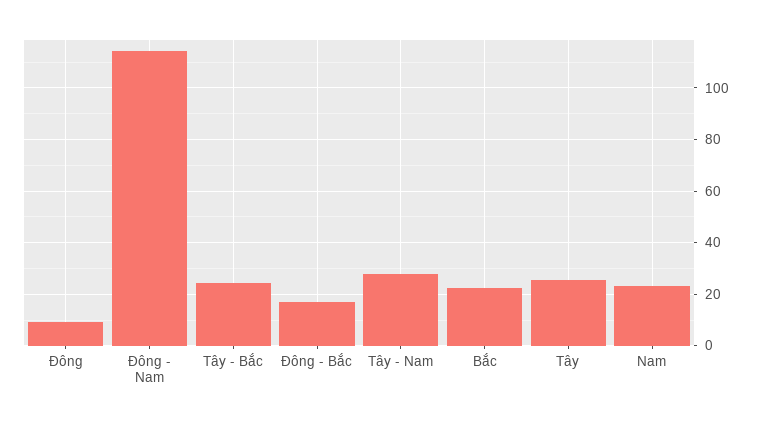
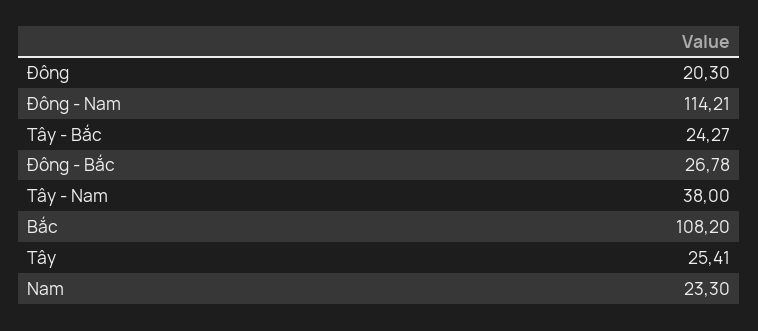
  {
-   "Đông": 10,
+   "Đông": 20.3,
    "Đông - Nam": 114.21,
    "Tây - Bắc": 24.27,
-   "Đông - Bắc": 17.5,
+   "Đông - Bắc": 26.78,
-   "Tây - Nam": 27.5,
+   "Tây - Nam": 38,
-   "Bắc": 22.5,
+   "Bắc": 108.2,
    "Tây": 25.41,
    "Nam": 23.3
  }

